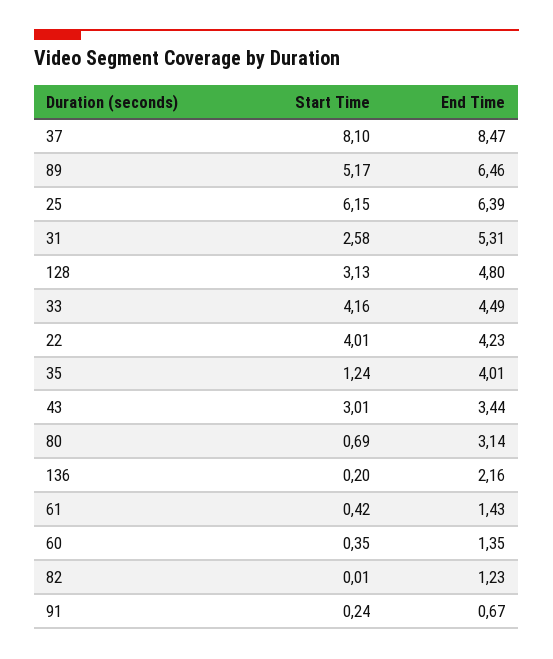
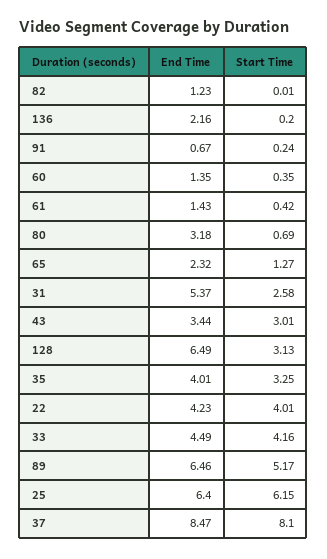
  {
    "Start Time": {
      "37": 8.1,
      "89": 5.17,
      "25": 6.15,
      "31": 2.58,
      "128": 3.13,
      "33": 4.16,
      "22": 4.01,
-     "35": 1.24,
+     "35": 3.25,
      "43": 3.01,
      "80": 0.69,
      "136": 0.2,
      "61": 0.42,
      "60": 0.35,
      "82": 0.01,
-     "91": 0.24
+     "91": 0.24,
+     "65": 1.27
    },
    "End Time": {
      "37": 8.47,
      "89": 6.46,
-     "25": 6.39,
+     "25": 6.4,
-     "31": 5.31,
+     "31": 5.37,
-     "128": 4.8,
+     "128": 6.49,
      "33": 4.49,
      "22": 4.23,
      "35": 4.01,
      "43": 3.44,
-     "80": 3.14,
+     "80": 3.18,
      "136": 2.16,
      "61": 1.43,
      "60": 1.35,
      "82": 1.23,
-     "91": 0.67
+     "91": 0.67,
+     "65": 2.32
    }
  }

